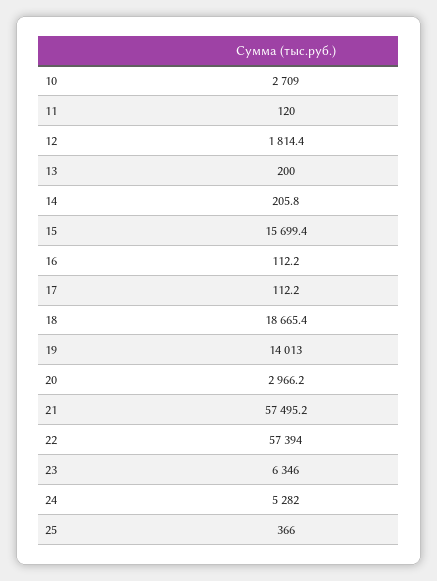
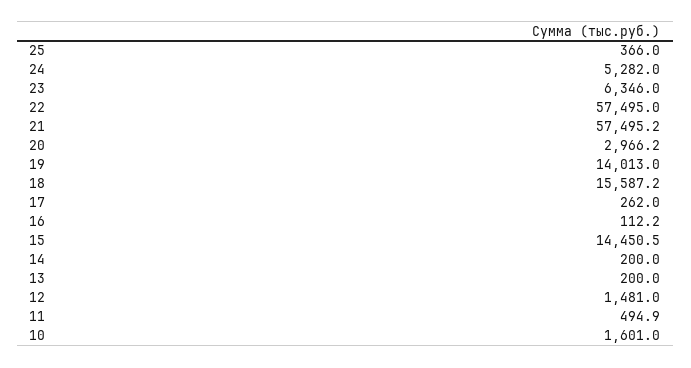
  {
-   "10": 2709,
+   "10": 1601,
-   "11": 120,
+   "11": 494.9,
-   "12": 1814.4,
+   "12": 1481,
    "13": 200,
-   "14": 205.8,
+   "14": 200,
-   "15": 15699.4,
+   "15": 14450.5,
    "16": 112.2,
-   "17": 112.2,
+   "17": 262,
-   "18": 18665.4,
+   "18": 15587.2,
    "19": 14013,
    "20": 2966.2,
    "21": 57495.2,
-   "22": 57394,
+   "22": 57495,
    "23": 6346,
    "24": 5282,
    "25": 366
  }

